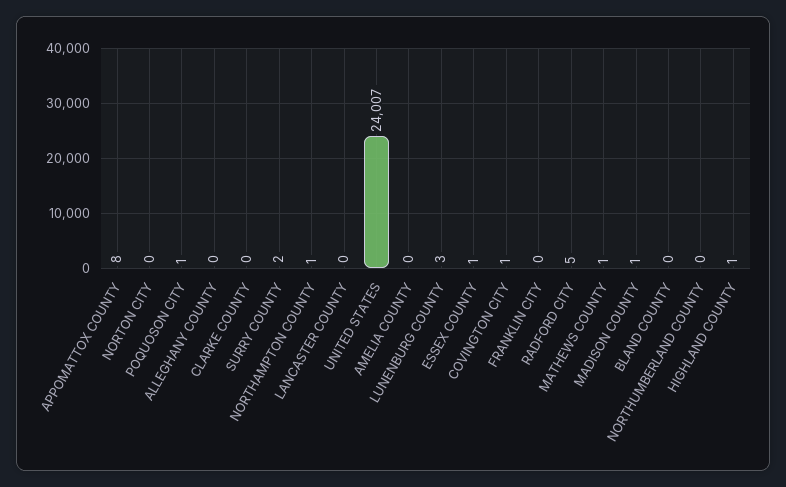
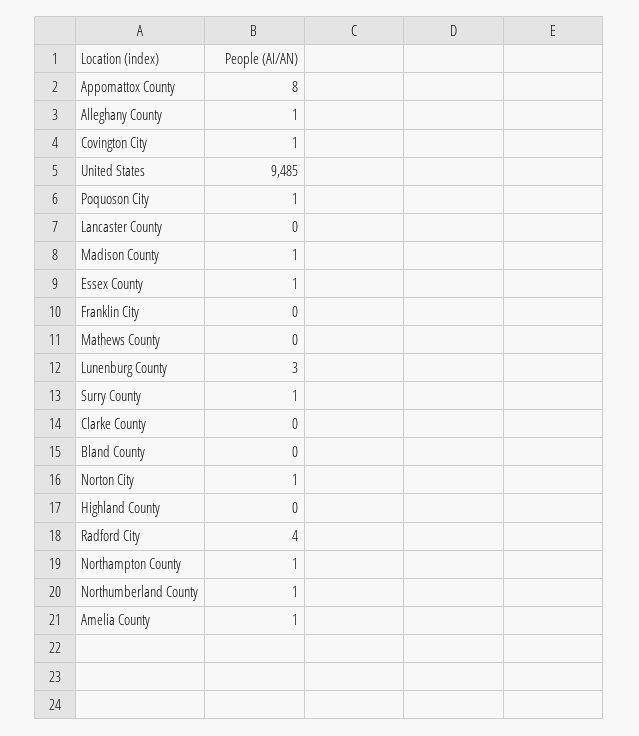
  {
    "APPOMATTOX COUNTY": 8,
-   "NORTON CITY": 0,
+   "NORTON CITY": 1,
    "POQUOSON CITY": 1,
-   "ALLEGHANY COUNTY": 0,
+   "ALLEGHANY COUNTY": 1,
    "CLARKE COUNTY": 0,
-   "SURRY COUNTY": 2,
+   "SURRY COUNTY": 1,
    "NORTHAMPTON COUNTY": 1,
    "LANCASTER COUNTY": 0,
-   "UNITED STATES": 24007,
+   "UNITED STATES": 9485,
-   "AMELIA COUNTY": 0,
+   "AMELIA COUNTY": 1,
    "LUNENBURG COUNTY": 3,
    "ESSEX COUNTY": 1,
    "COVINGTON CITY": 1,
    "FRANKLIN CITY": 0,
-   "RADFORD CITY": 5,
+   "RADFORD CITY": 4,
-   "MATHEWS COUNTY": 1,
+   "MATHEWS COUNTY": 0,
    "MADISON COUNTY": 1,
    "BLAND COUNTY": 0,
-   "NORTHUMBERLAND COUNTY": 0,
+   "NORTHUMBERLAND COUNTY": 1,
-   "HIGHLAND COUNTY": 1
+   "HIGHLAND COUNTY": 0
  }

